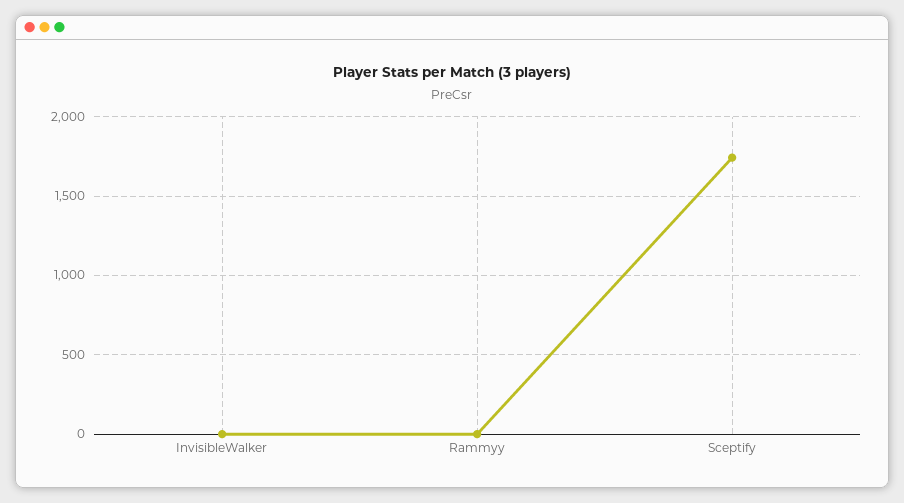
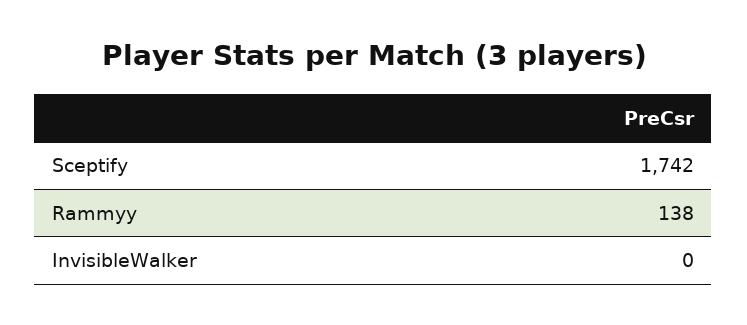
  {
    "InvisibleWalker": 0,
-   "Rammyy": 0,
+   "Rammyy": 138,
    "Sceptify": 1742
  }

